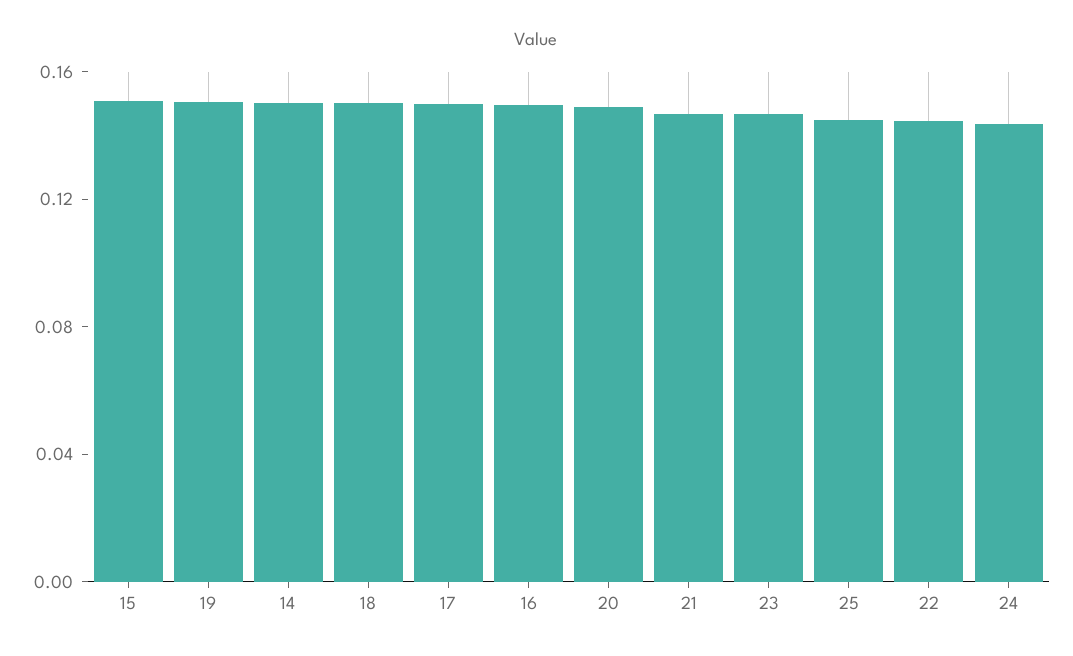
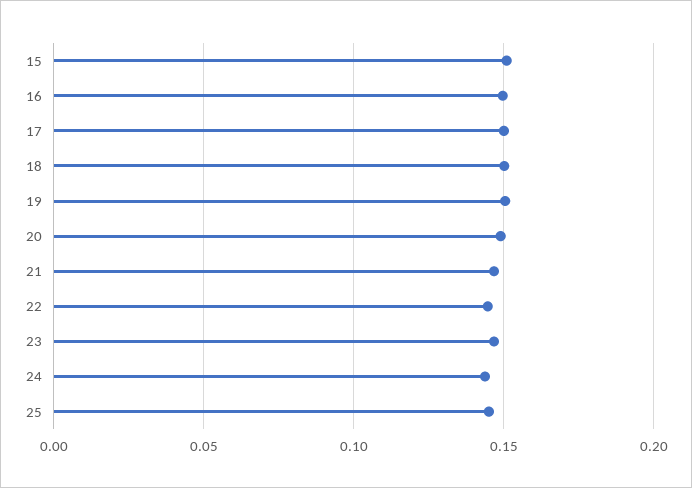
  {
    "15": 0.15,
    "19": 0.15,
-   "14": 0.15,
    "18": 0.15,
    "17": 0.15,
    "16": 0.15,
    "20": 0.15,
    "21": 0.145,
    "23": 0.145,
    "25": 0.145,
    "22": 0.145,
    "24": 0.145
  }

